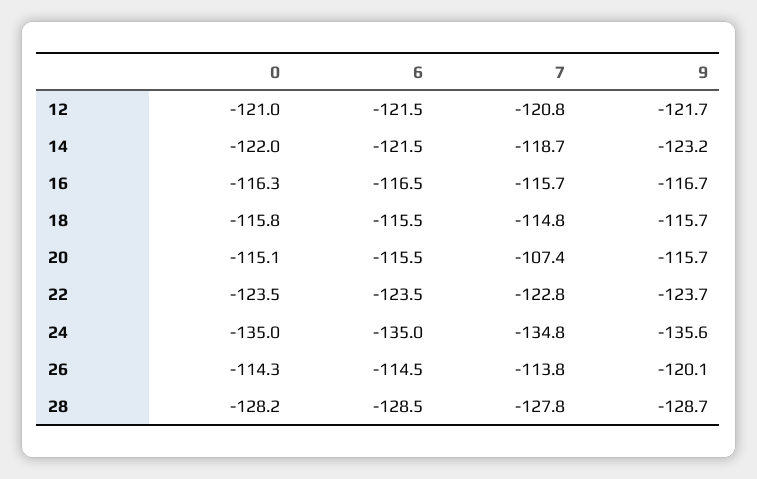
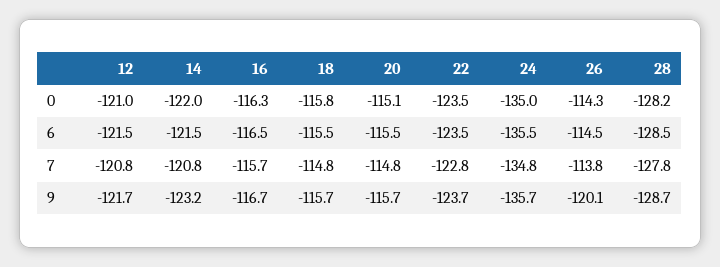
  {
    "0": {
      "12": -121,
      "14": -122,
      "16": -116.3,
      "18": -115.8,
      "20": -115.1,
      "22": -123.5,
      "24": -135,
      "26": -114.3,
      "28": -128.2
    },
    "6": {
      "12": -121.5,
      "14": -121.5,
      "16": -116.5,
      "18": -115.5,
      "20": -115.5,
      "22": -123.5,
-     "24": -135,
+     "24": -135.5,
      "26": -114.5,
      "28": -128.5
    },
    "7": {
      "12": -120.8,
-     "14": -118.7,
+     "14": -120.8,
      "16": -115.7,
      "18": -114.8,
-     "20": -107.4,
+     "20": -114.8,
      "22": -122.8,
      "24": -134.8,
      "26": -113.8,
      "28": -127.8
    },
    "9": {
      "12": -121.7,
      "14": -123.2,
      "16": -116.7,
      "18": -115.7,
      "20": -115.7,
      "22": -123.7,
-     "24": -135.6,
+     "24": -135.7,
      "26": -120.1,
      "28": -128.7
    }
  }

